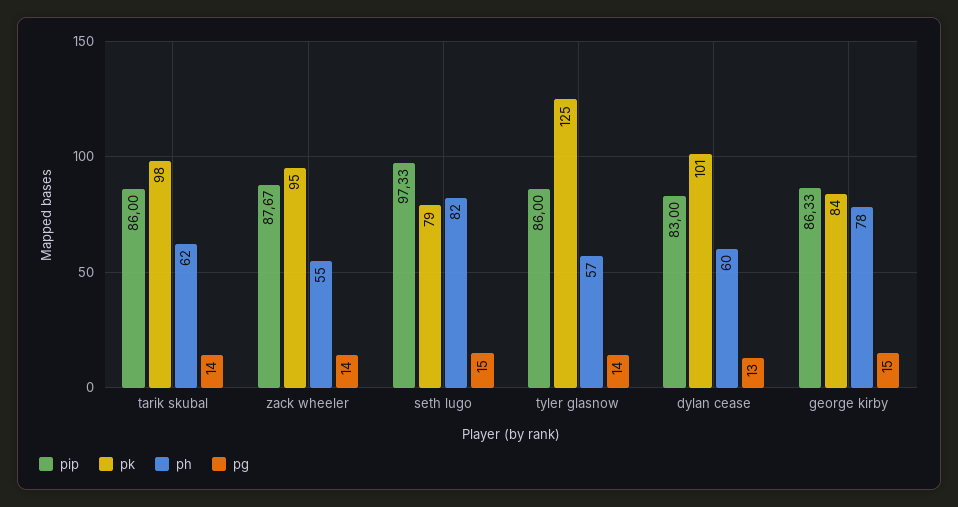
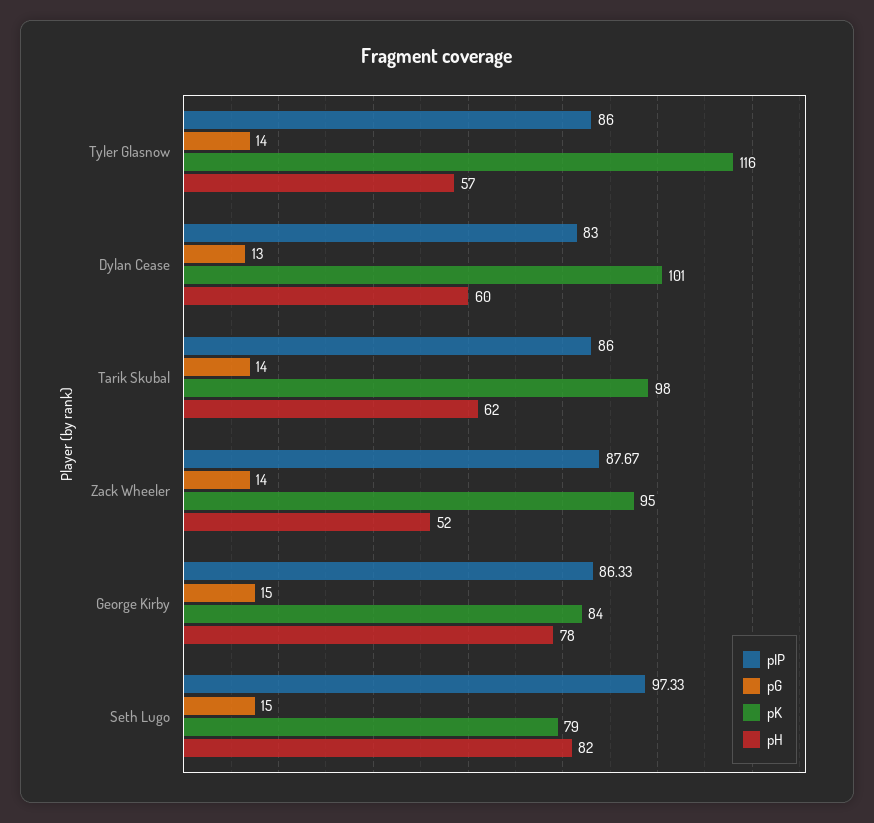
  {
    "pip": {
      "tarik skubal": 86,
      "zack wheeler": 87.67,
      "seth lugo": 97.33,
      "tyler glasnow": 86,
      "dylan cease": 83,
      "george kirby": 86.33
    },
    "pk": {
      "tarik skubal": 98,
      "zack wheeler": 95,
      "seth lugo": 79,
-     "tyler glasnow": 125,
+     "tyler glasnow": 116,
      "dylan cease": 101,
      "george kirby": 84
    },
    "ph": {
      "tarik skubal": 62,
-     "zack wheeler": 55,
+     "zack wheeler": 52,
      "seth lugo": 82,
      "tyler glasnow": 57,
      "dylan cease": 60,
      "george kirby": 78
    },
    "pg": {
      "tarik skubal": 14,
      "zack wheeler": 14,
      "seth lugo": 15,
      "tyler glasnow": 14,
      "dylan cease": 13,
      "george kirby": 15
    }
  }

